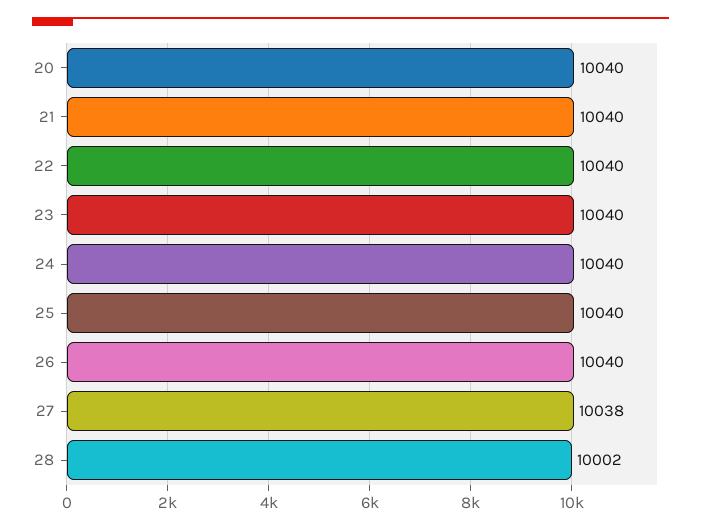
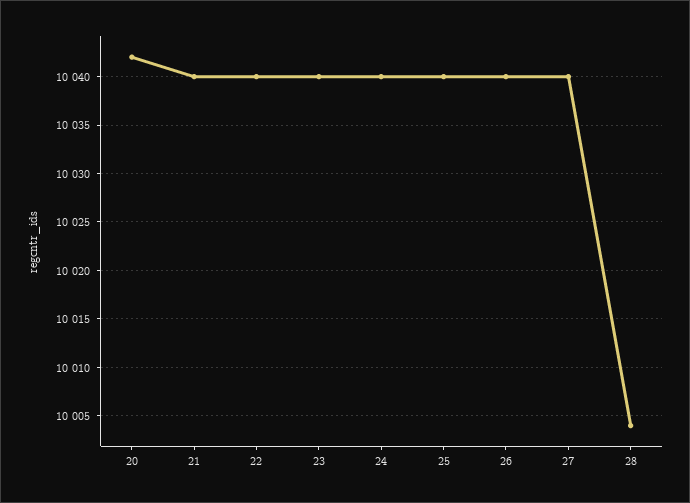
  {
-   "20": 10040,
+   "20": 10042,
    "21": 10040,
    "22": 10040,
    "23": 10040,
    "24": 10040,
    "25": 10040,
    "26": 10040,
-   "27": 10038,
+   "27": 10040,
-   "28": 10002
+   "28": 10004
  }

